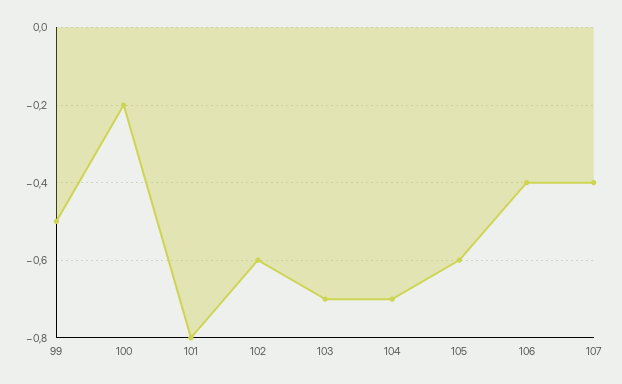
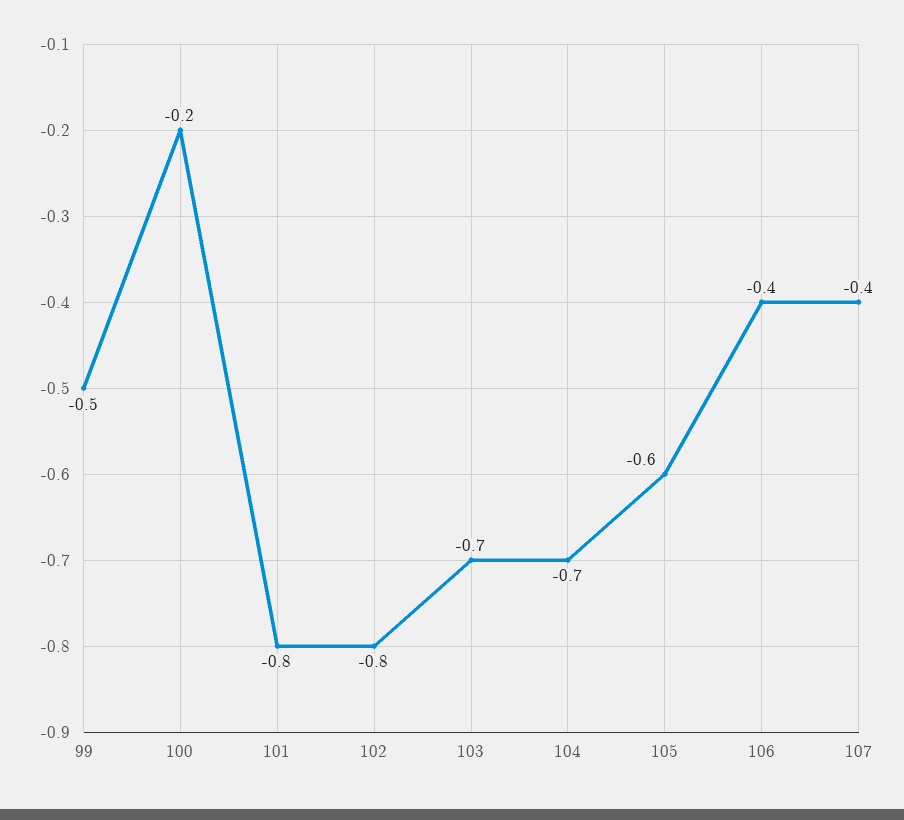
  {
    "99": -0.5,
    "100": -0.2,
    "101": -0.8,
-   "102": -0.6,
+   "102": -0.8,
    "103": -0.7,
    "104": -0.7,
    "105": -0.6,
    "106": -0.4,
    "107": -0.4
  }

